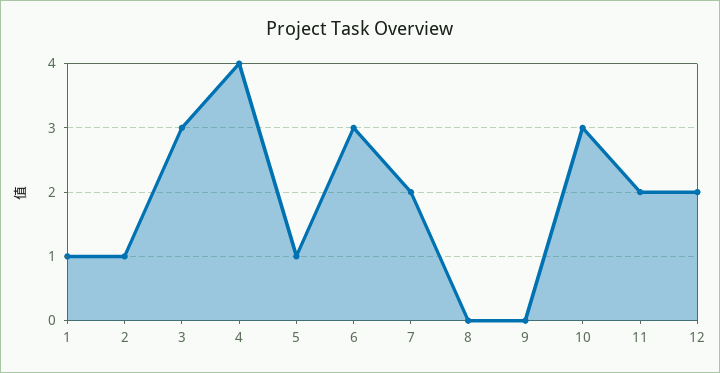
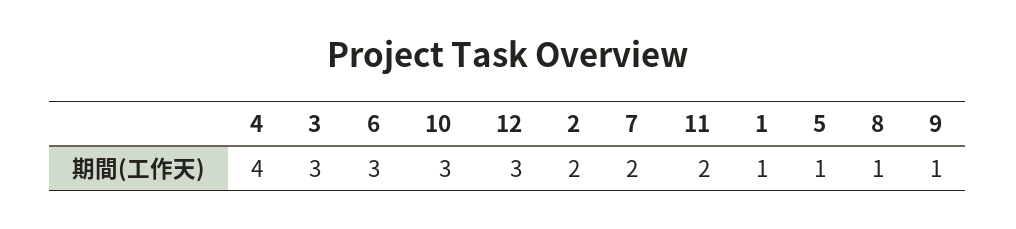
  {
    "1": 1,
-   "2": 1,
+   "2": 2,
    "3": 3,
    "4": 4,
    "5": 1,
    "6": 3,
    "7": 2,
-   "8": 0,
+   "8": 1,
-   "9": 0,
+   "9": 1,
    "10": 3,
    "11": 2,
-   "12": 2
+   "12": 3
  }

